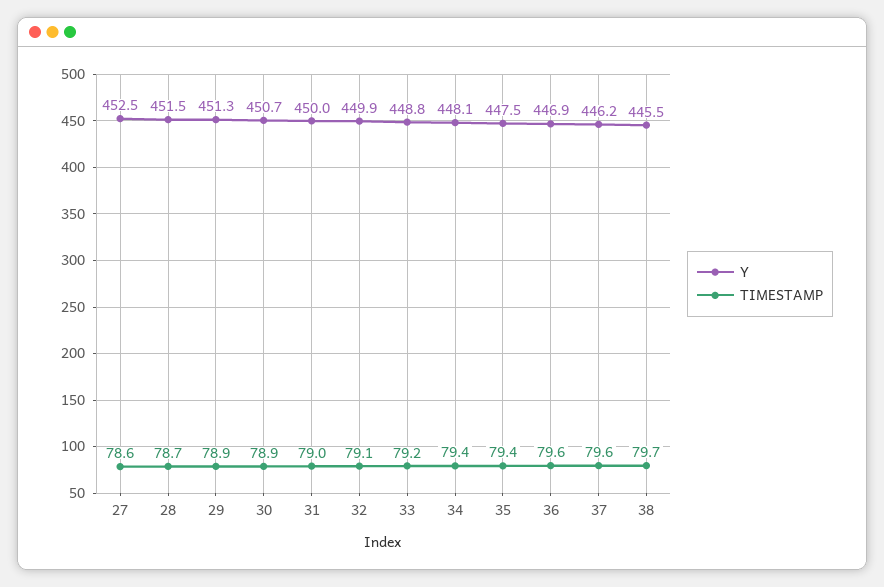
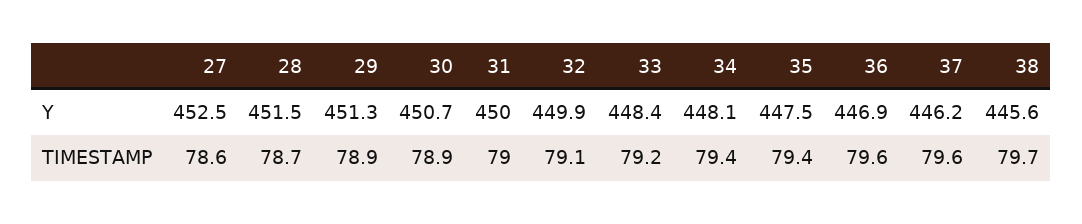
  {
    "Y": {
      "27": 452.5,
      "28": 451.5,
      "29": 451.3,
      "30": 450.7,
      "31": 450,
      "32": 449.9,
-     "33": 448.8,
+     "33": 448.4,
      "34": 448.1,
      "35": 447.5,
      "36": 446.9,
      "37": 446.2,
-     "38": 445.5
+     "38": 445.6
    },
    "TIMESTAMP": {
      "27": 78.6,
      "28": 78.7,
      "29": 78.9,
      "30": 78.9,
      "31": 79,
      "32": 79.1,
      "33": 79.2,
      "34": 79.4,
      "35": 79.4,
      "36": 79.6,
      "37": 79.6,
      "38": 79.7
    }
  }

